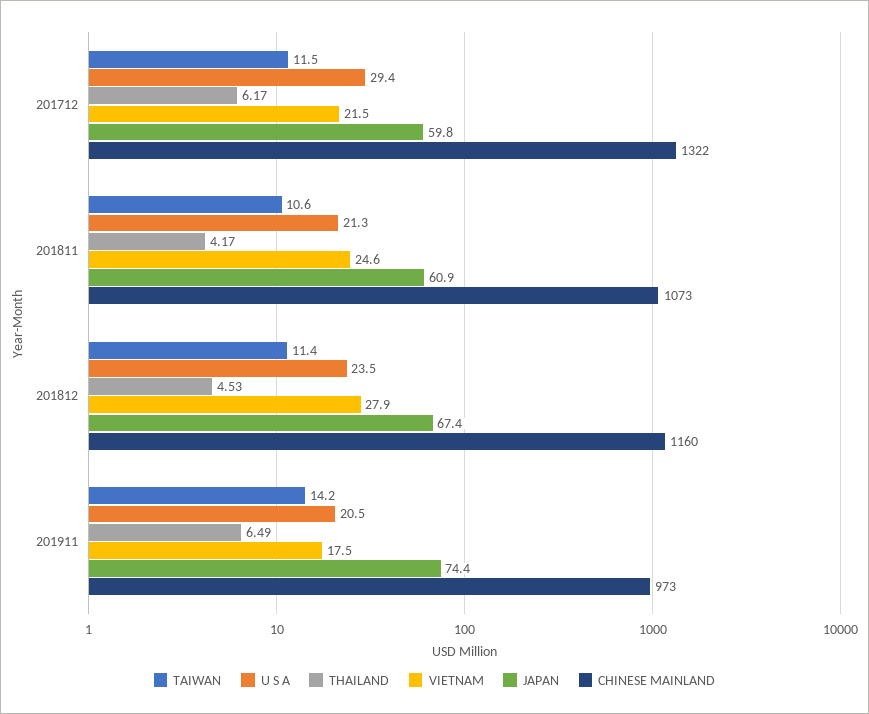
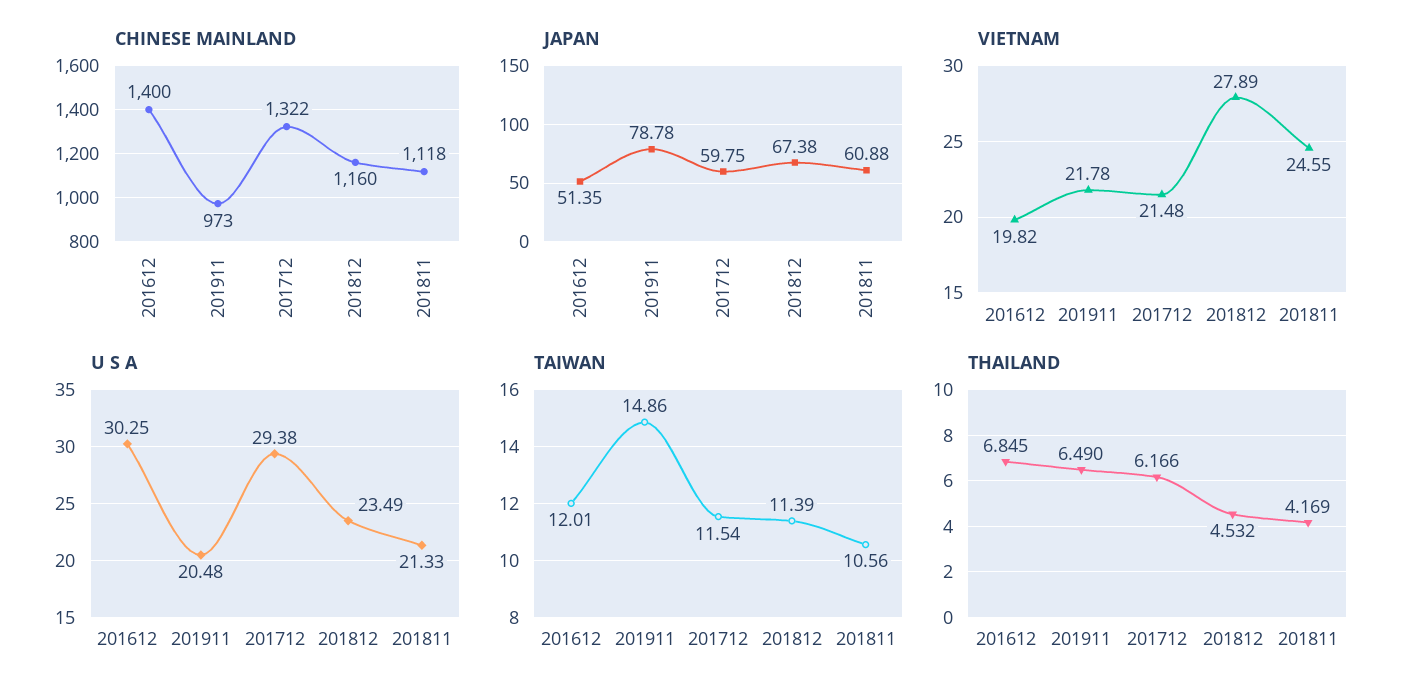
  {
    "TAIWAN": {
      "201712": 11.54,
      "201811": 10.56,
      "201812": 11.39,
-     "201911": 14.2
+     "201911": 14.86,
+     "201612": 12.01
    },
    "U S A": {
      "201712": 29.38,
      "201811": 21.33,
      "201812": 23.49,
-     "201911": 20.48
+     "201911": 20.48,
+     "201612": 30.25
    },
    "THAILAND": {
      "201712": 6.166,
      "201811": 4.169,
      "201812": 4.532,
-     "201911": 6.49
+     "201911": 6.49,
+     "201612": 6.845
    },
    "VIETNAM": {
      "201712": 21.48,
      "201811": 24.55,
      "201812": 27.89,
-     "201911": 17.5
+     "201911": 21.78,
+     "201612": 19.82
    },
    "JAPAN": {
      "201712": 59.75,
      "201811": 60.88,
      "201812": 67.38,
-     "201911": 74.4
+     "201911": 78.78,
+     "201612": 51.35
    },
    "CHINESE MAINLAND": {
      "201712": 1322,
-     "201811": 1073,
+     "201811": 1118,
      "201812": 1160,
-     "201911": 973
+     "201911": 973,
+     "201612": 1400
    }
  }

